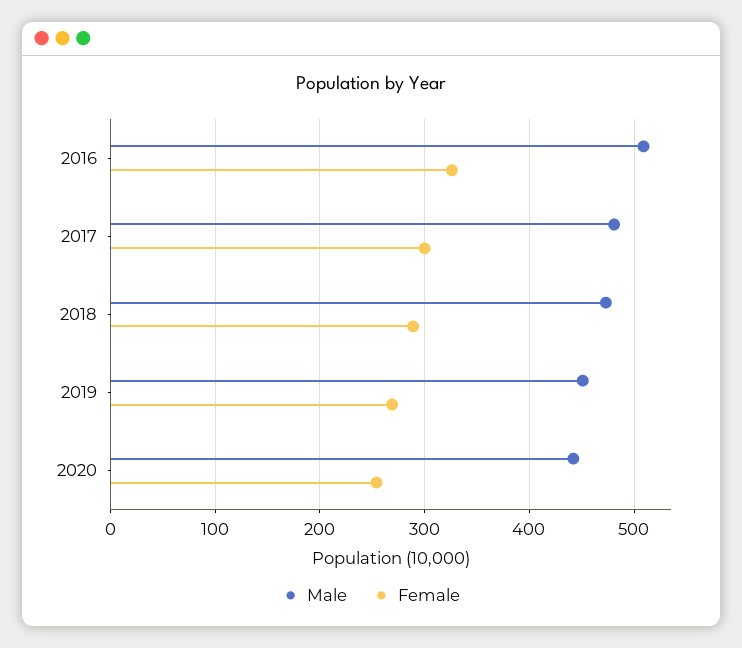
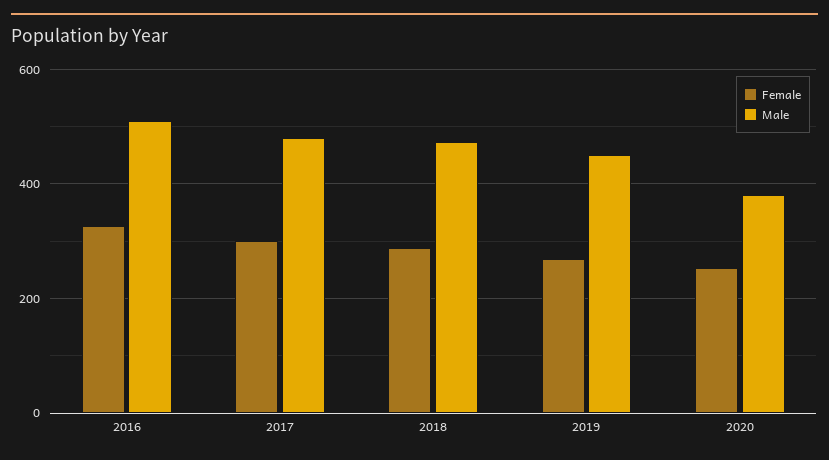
  {
    "Male": {
      "2016": 510,
      "2017": 480,
      "2018": 470,
      "2019": 450,
-     "2020": 440
+     "2020": 380
    },
    "Female": {
      "2016": 330,
      "2017": 300,
      "2018": 290,
      "2019": 270,
      "2020": 250
    }
  }

